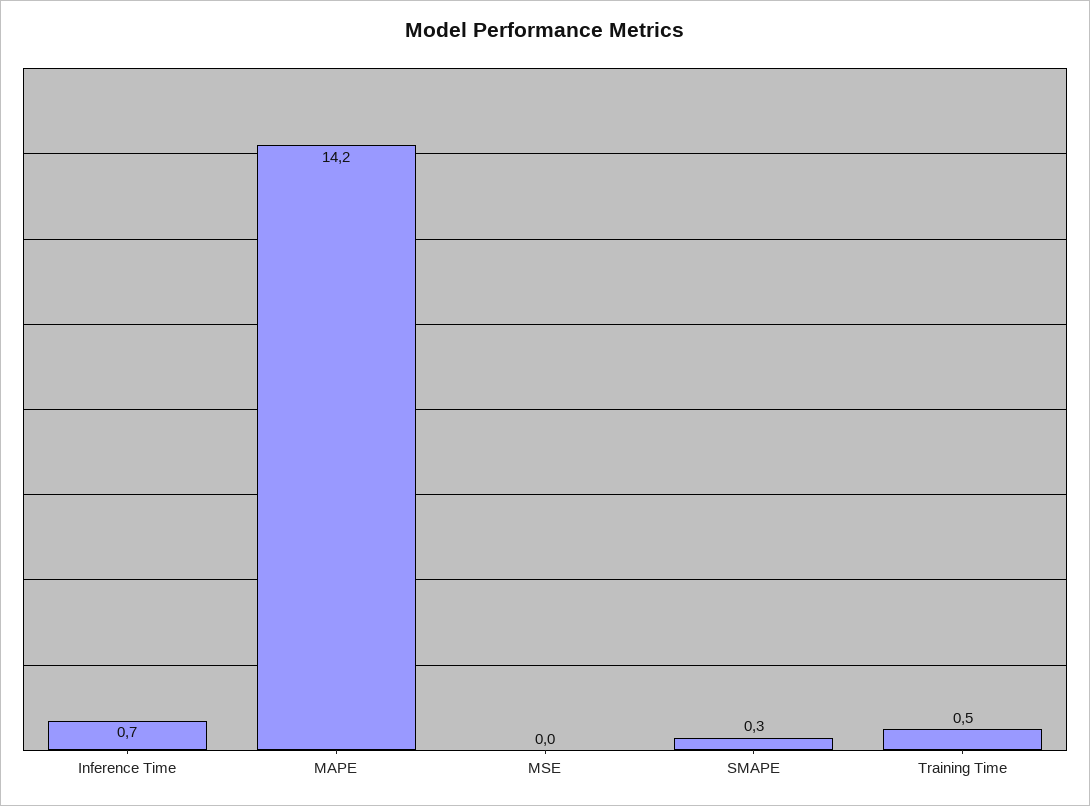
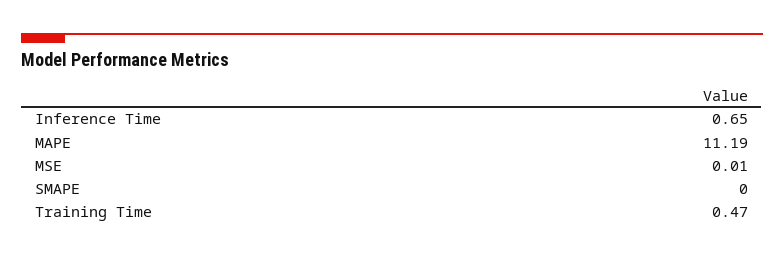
  {
    "Inference Time": 0.65,
-   "MAPE": 14.2,
+   "MAPE": 11.19,
    "MSE": 0.01,
-   "SMAPE": 0.3,
+   "SMAPE": 0,
    "Training Time": 0.47
  }

